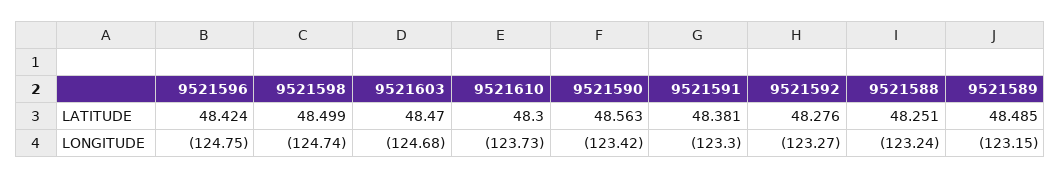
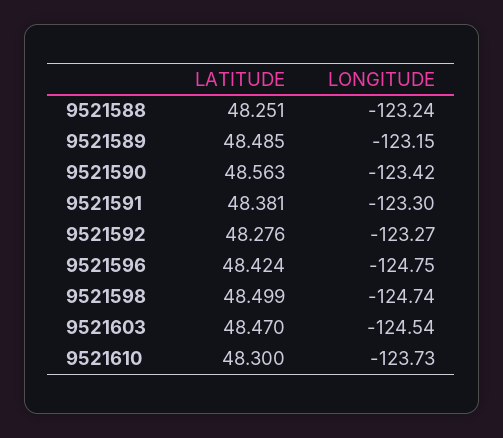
  {
    "9521596": {
      "LATITUDE": 48.424,
      "LONGITUDE": -124.75
    },
    "9521598": {
      "LATITUDE": 48.499,
      "LONGITUDE": -124.74
    },
    "9521603": {
      "LATITUDE": 48.47,
-     "LONGITUDE": -124.68
+     "LONGITUDE": -124.54
    },
    "9521610": {
      "LATITUDE": 48.3,
      "LONGITUDE": -123.73
    },
    "9521590": {
      "LATITUDE": 48.563,
      "LONGITUDE": -123.42
    },
    "9521591": {
      "LATITUDE": 48.381,
      "LONGITUDE": -123.3
    },
    "9521592": {
      "LATITUDE": 48.276,
      "LONGITUDE": -123.27
    },
    "9521588": {
      "LATITUDE": 48.251,
      "LONGITUDE": -123.24
    },
    "9521589": {
      "LATITUDE": 48.485,
      "LONGITUDE": -123.15
    }
  }

